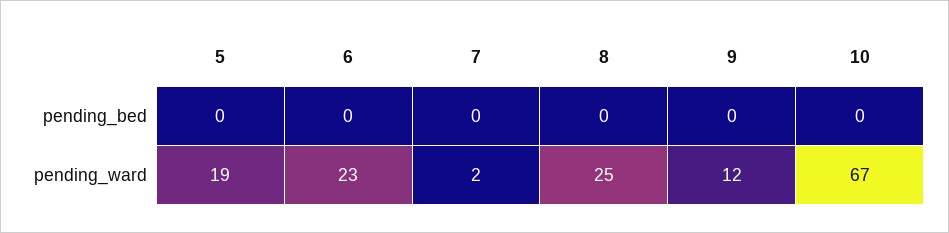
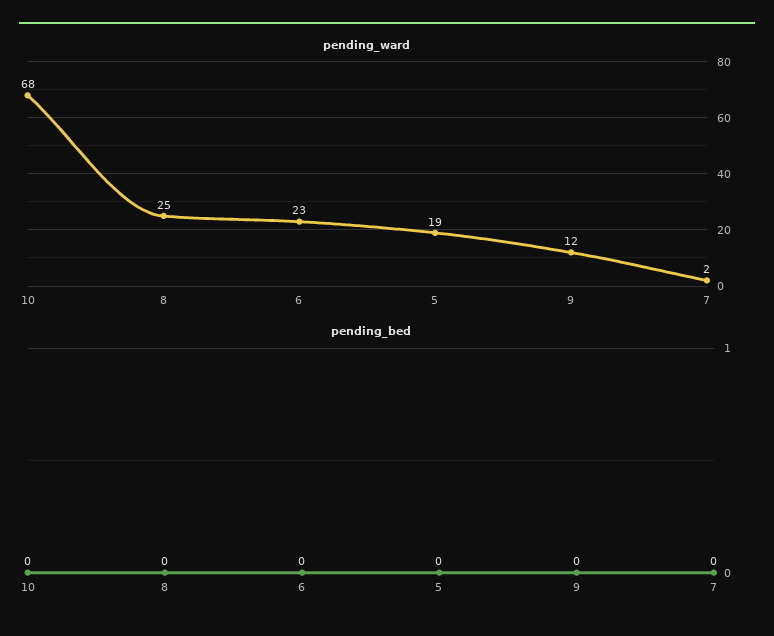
  {
    "pending_bed": {
      "5": 0,
      "6": 0,
      "7": 0,
      "8": 0,
      "9": 0,
      "10": 0
    },
    "pending_ward": {
      "5": 19,
      "6": 23,
      "7": 2,
      "8": 25,
      "9": 12,
-     "10": 67
+     "10": 68
    }
  }

